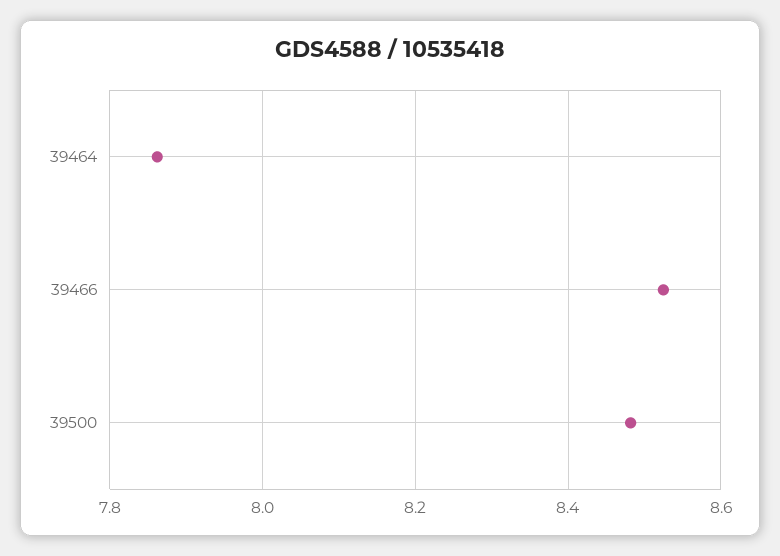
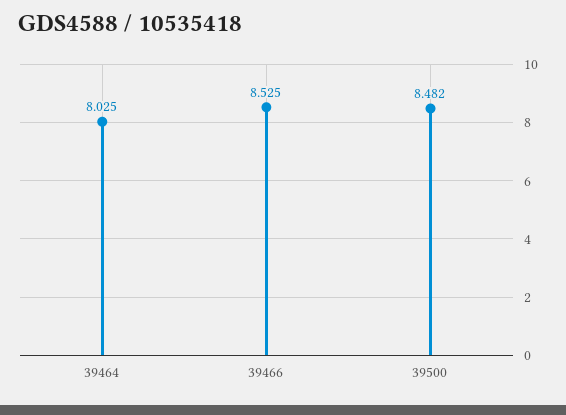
  {
-   "39464": 7.86,
+   "39464": 8.025,
    "39466": 8.525,
    "39500": 8.482
  }

